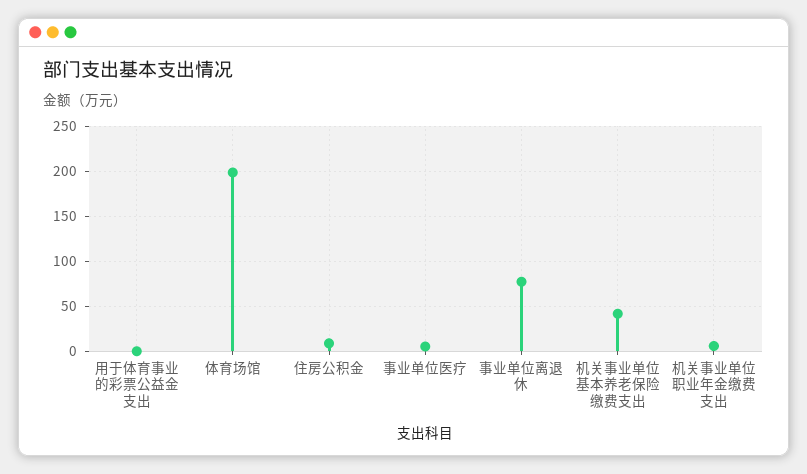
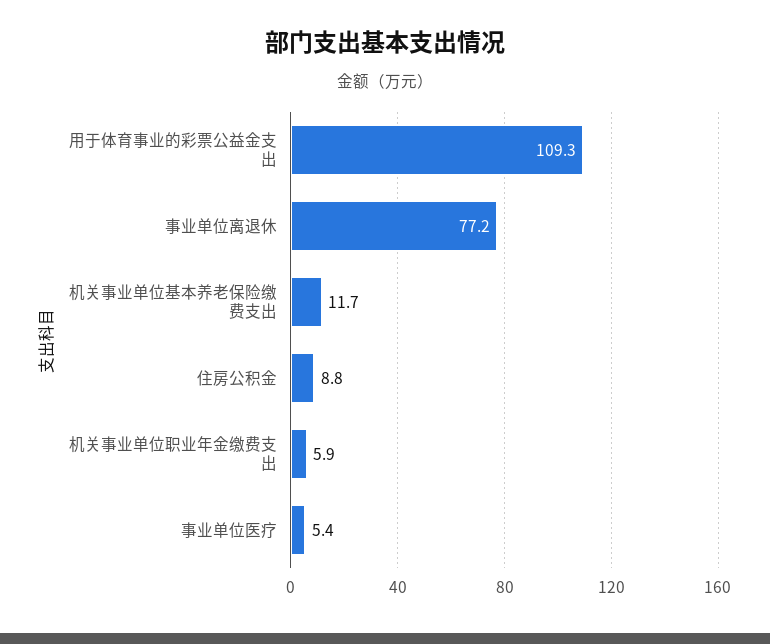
  {
-   "用于体育事业的彩票公益金支出": 0,
+   "用于体育事业的彩票公益金支出": 109.3,
-   "体育场馆": 200,
    "住房公积金": 8.8,
    "事业单位医疗": 5.4,
    "事业单位离退休": 77.2,
-   "机关事业单位基本养老保险缴费支出": 40,
+   "机关事业单位基本养老保险缴费支出": 11.7,
    "机关事业单位职业年金缴费支出": 5.9
  }

